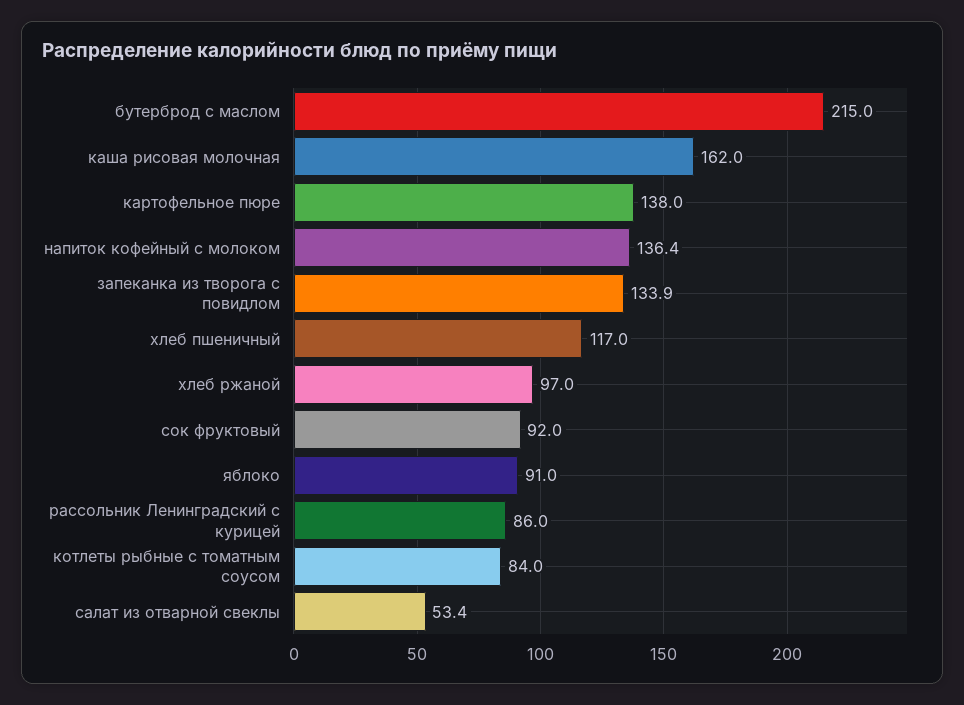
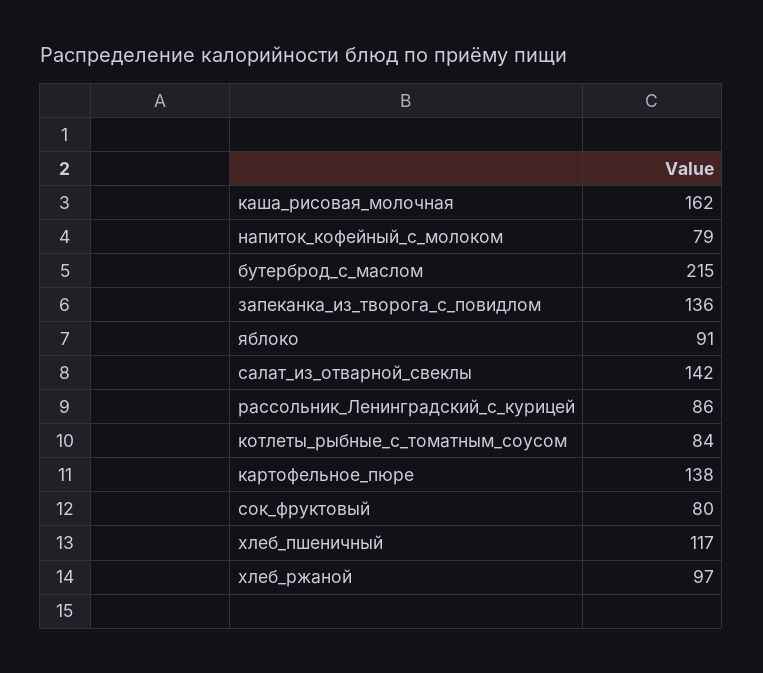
  {
    "бутерброд с маслом": 215,
    "каша рисовая молочная": 162,
    "картофельное пюре": 138,
-   "напиток кофейный с молоком": 136.4,
+   "напиток кофейный с молоком": 79,
-   "запеканка из творога с повидлом": 133.9,
+   "запеканка из творога с повидлом": 136,
    "хлеб пшеничный": 117,
    "хлеб ржаной": 97,
-   "сок фруктовый": 92,
+   "сок фруктовый": 80,
    "яблоко": 91,
    "рассольник Ленинградский с курицей": 86,
    "котлеты рыбные с томатным соусом": 84,
-   "салат из отварной свеклы": 53.4
+   "салат из отварной свеклы": 142
  }

